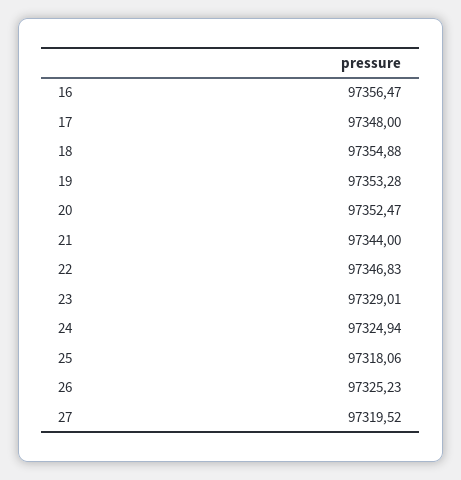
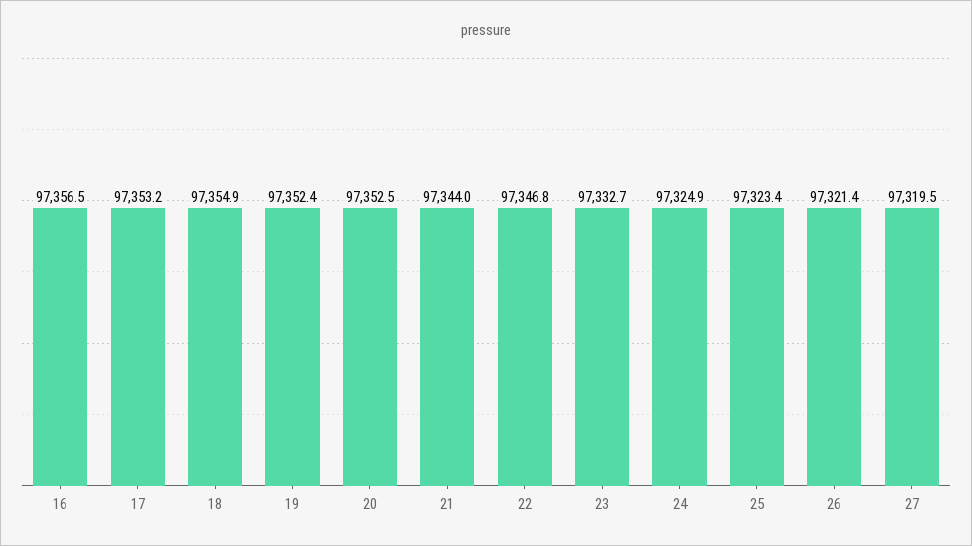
  {
    "16": 97356.47,
-   "17": 97348,
+   "17": 97353.2,
    "18": 97354.88,
-   "19": 97353.28,
+   "19": 97352.4,
    "20": 97352.47,
    "21": 97344,
    "22": 97346.83,
-   "23": 97329.01,
+   "23": 97332.7,
    "24": 97324.94,
-   "25": 97318.06,
+   "25": 97323.4,
-   "26": 97325.23,
+   "26": 97321.4,
    "27": 97319.52
  }

